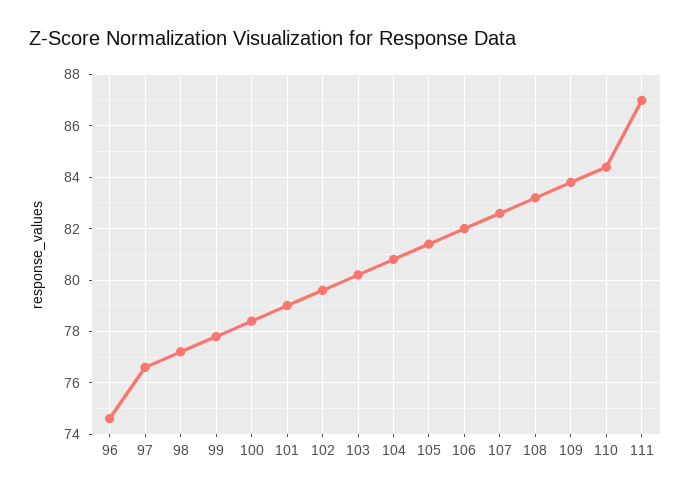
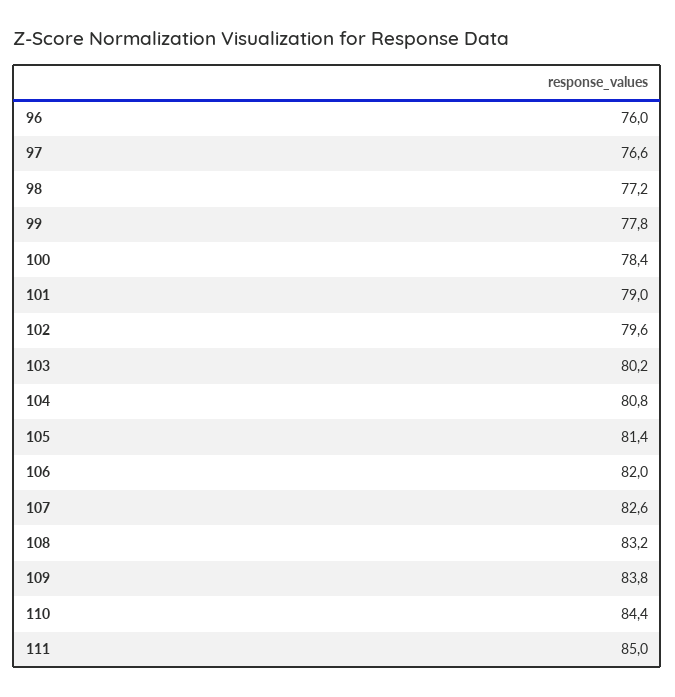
  {
-   "96": 74.5,
+   "96": 76,
    "97": 76.6,
    "98": 77.2,
    "99": 77.8,
    "100": 78.4,
    "101": 79,
    "102": 79.6,
    "103": 80.2,
    "104": 80.8,
    "105": 81.4,
    "106": 82,
    "107": 82.6,
    "108": 83.2,
    "109": 83.8,
    "110": 84.4,
-   "111": 87
+   "111": 85
  }

